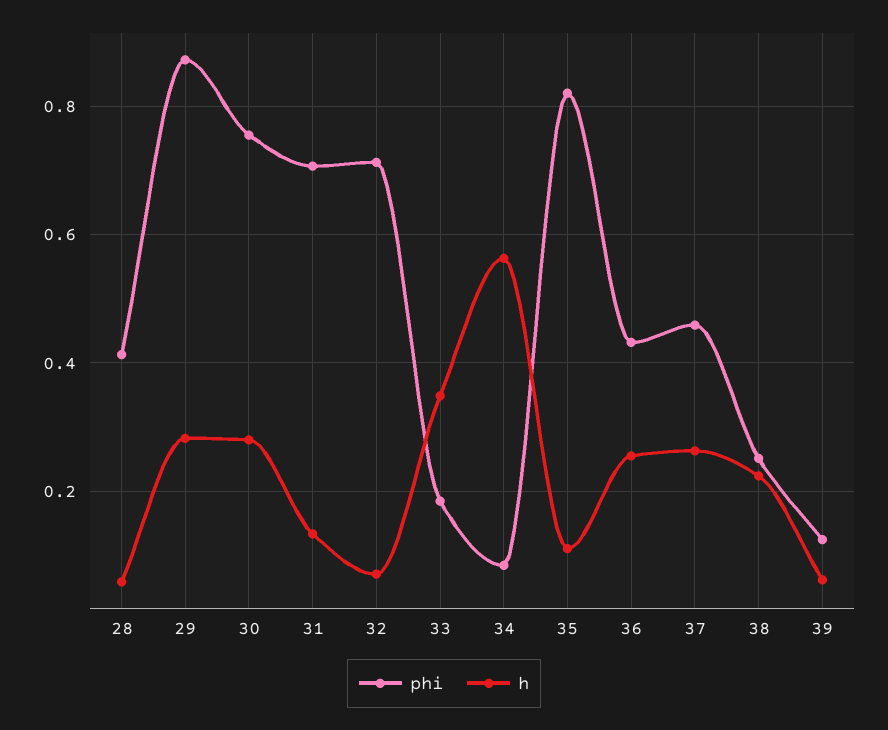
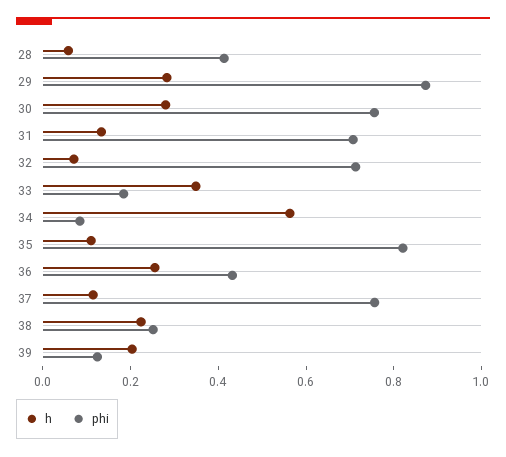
  {
    "phi": {
      "28": 0.42,
      "29": 0.88,
      "30": 0.76,
      "31": 0.7,
      "32": 0.72,
      "33": 0.18,
      "34": 0.08,
      "35": 0.82,
      "36": 0.44,
-     "37": 0.46,
+     "37": 0.75,
      "38": 0.26,
      "39": 0.12
    },
    "h": {
      "28": 0.06,
      "29": 0.28,
      "30": 0.28,
      "31": 0.14,
      "32": 0.08,
      "33": 0.34,
      "34": 0.56,
      "35": 0.12,
      "36": 0.26,
-     "37": 0.26,
+     "37": 0.1,
      "38": 0.22,
-     "39": 0.06
+     "39": 0.2
    }
  }

